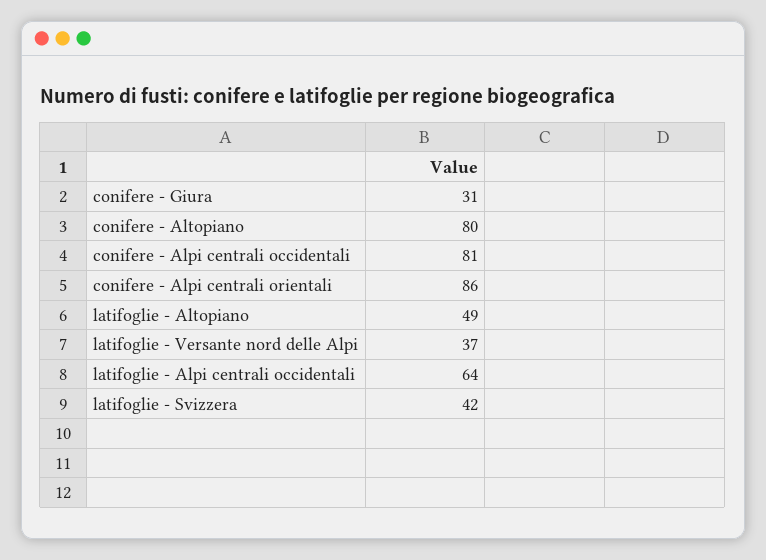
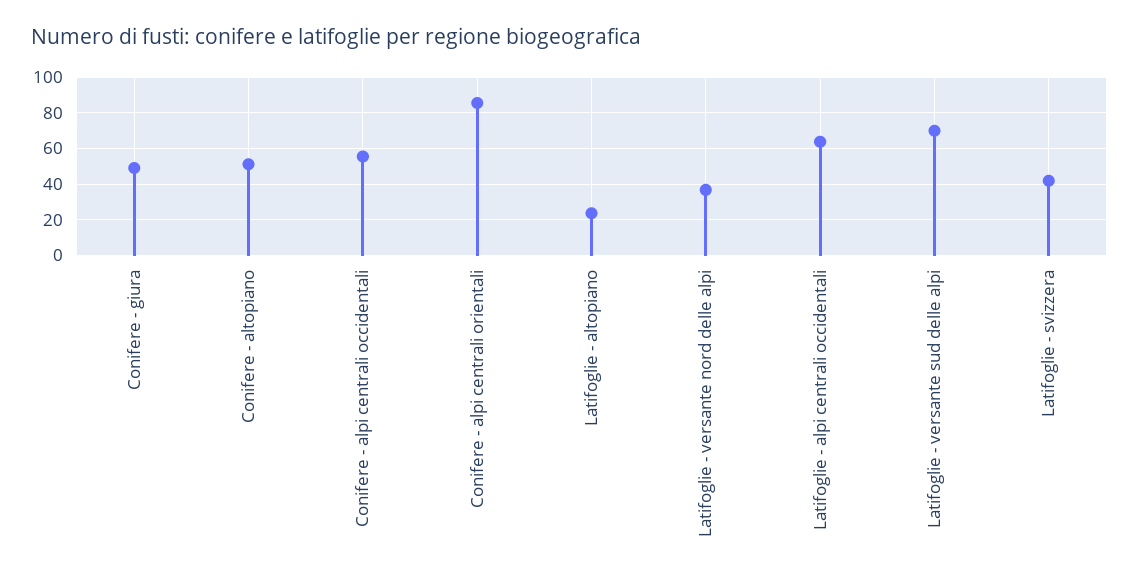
  {
-   "conifere - Giura": 31,
+   "conifere - Giura": 50,
-   "conifere - Altopiano": 80,
+   "conifere - Altopiano": 50,
-   "conifere - Alpi centrali occidentali": 81,
+   "conifere - Alpi centrali occidentali": 55,
    "conifere - Alpi centrali orientali": 86,
-   "latifoglie - Altopiano": 49,
+   "latifoglie - Altopiano": 25,
    "latifoglie - Versante nord delle Alpi": 37,
    "latifoglie - Alpi centrali occidentali": 64,
-   "latifoglie - Svizzera": 42
+   "latifoglie - Svizzera": 42,
+   "Latifoglie - versante sud delle alpi": 70
  }

